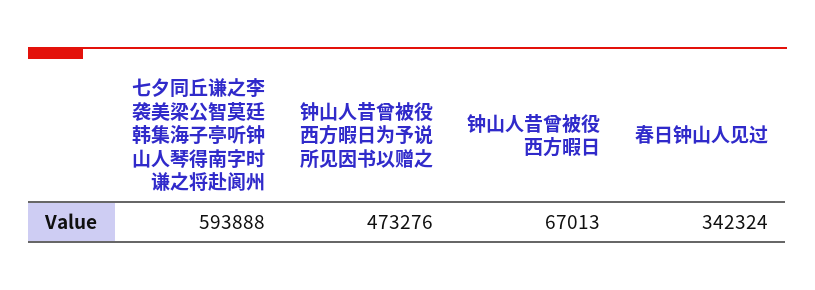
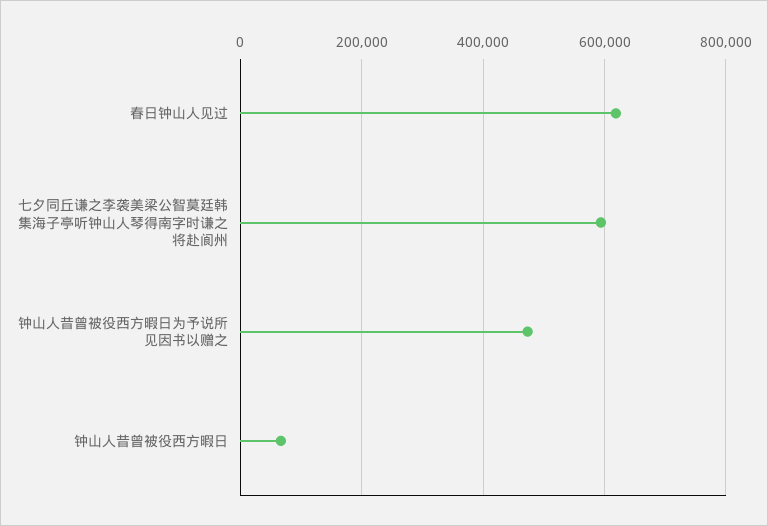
  {
    "七夕同丘谦之李袭美梁公智莫廷韩集海子亭听钟山人琴得南字时谦之将赴阆州": 593888,
    "钟山人昔曾被役西方暇日为予说所见因书以赠之": 473276,
    "钟山人昔曾被役西方暇日": 67013,
-   "春日钟山人见过": 342324
+   "春日钟山人见过": 620000
  }

